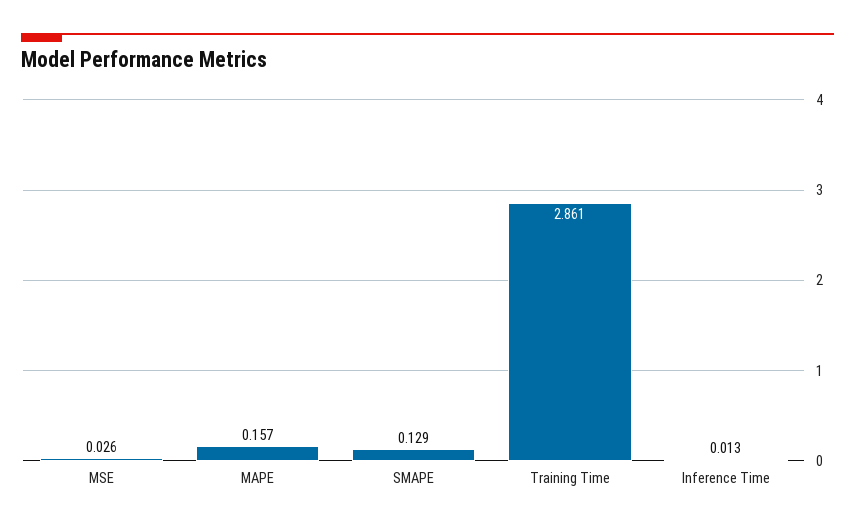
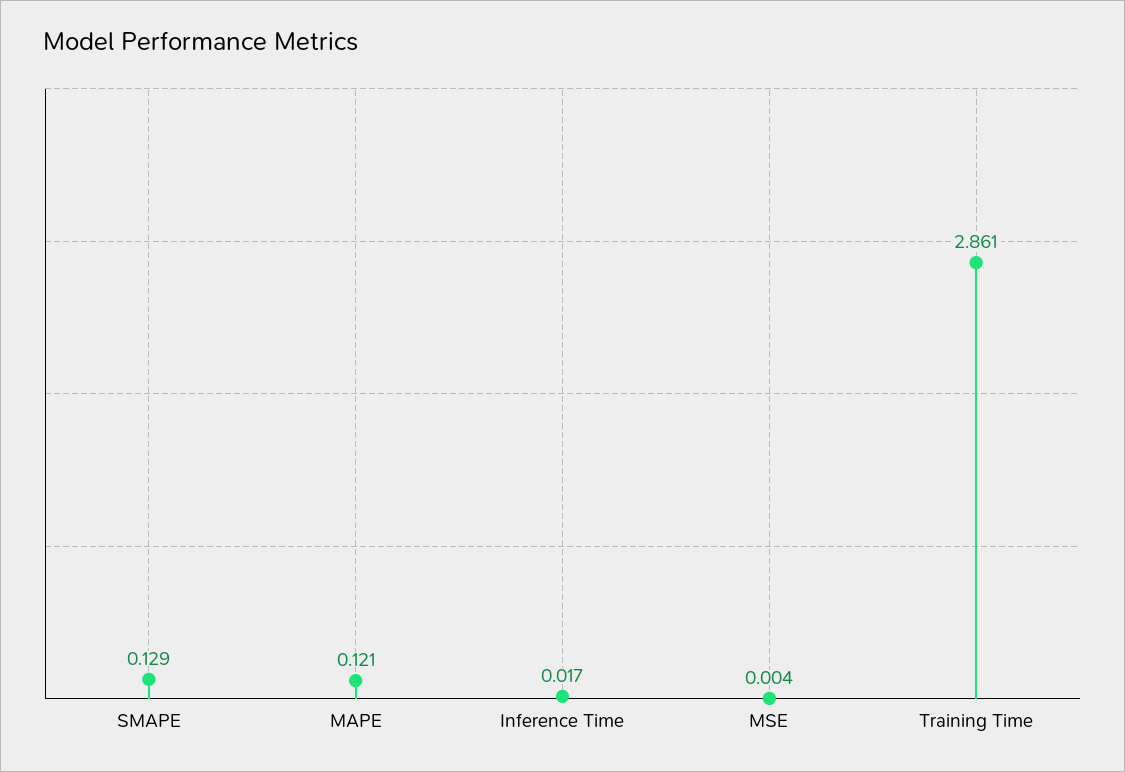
  {
-   "MSE": 0.026,
+   "MSE": 0.004,
-   "MAPE": 0.157,
+   "MAPE": 0.121,
    "SMAPE": 0.129,
    "Training Time": 2.861,
-   "Inference Time": 0.013
+   "Inference Time": 0.017
  }

